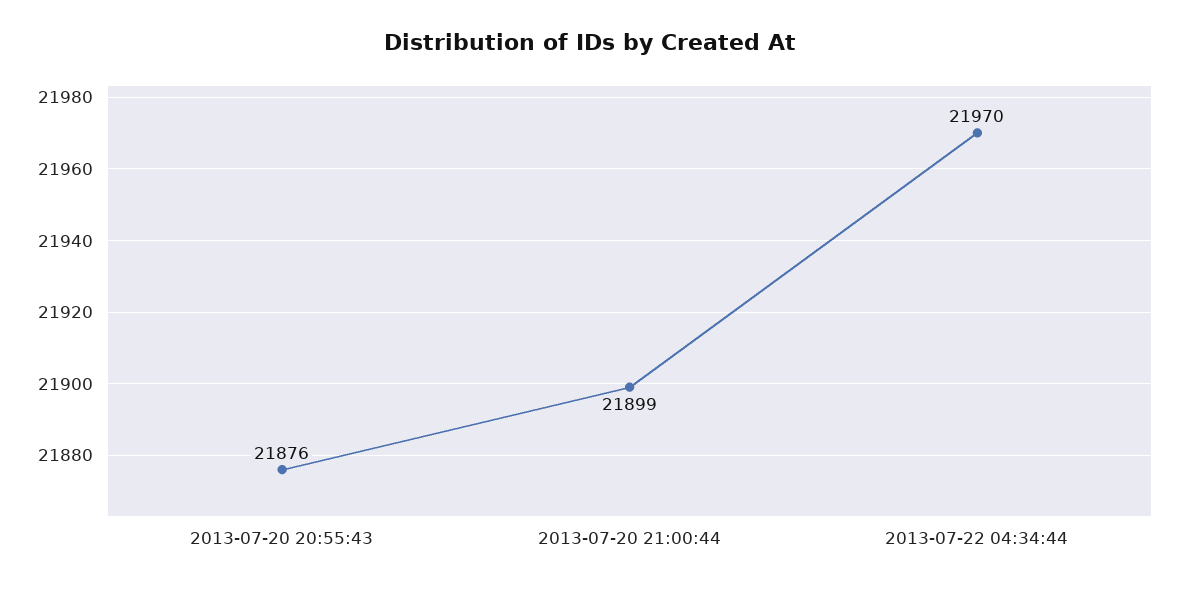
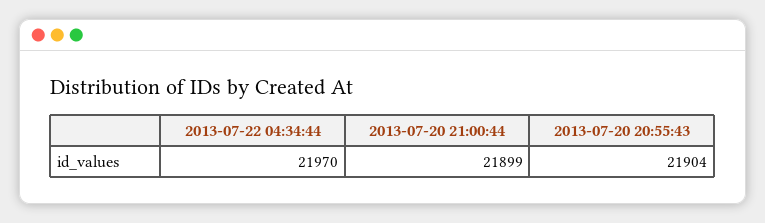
  {
-   "2013-07-20 20:55:43": 21876,
+   "2013-07-20 20:55:43": 21904,
    "2013-07-20 21:00:44": 21899,
    "2013-07-22 04:34:44": 21970
  }

